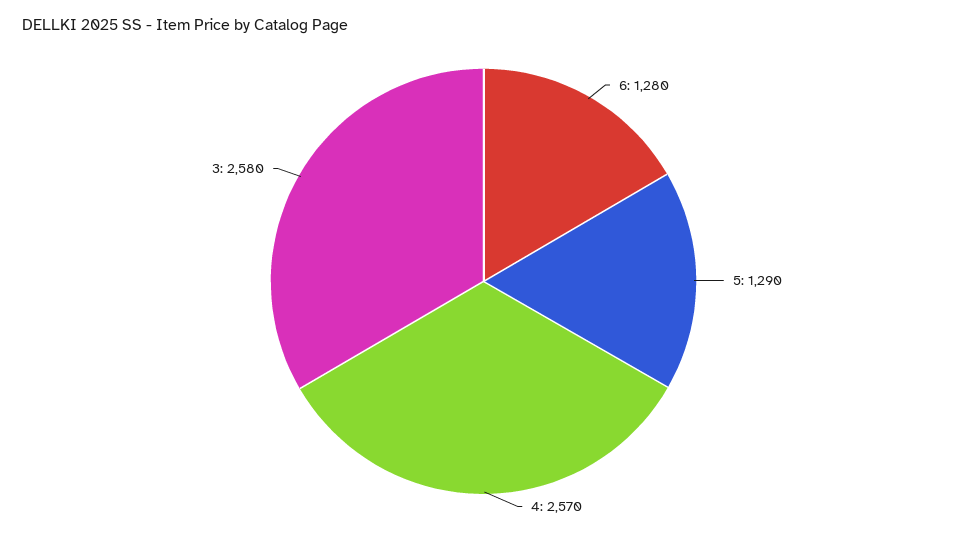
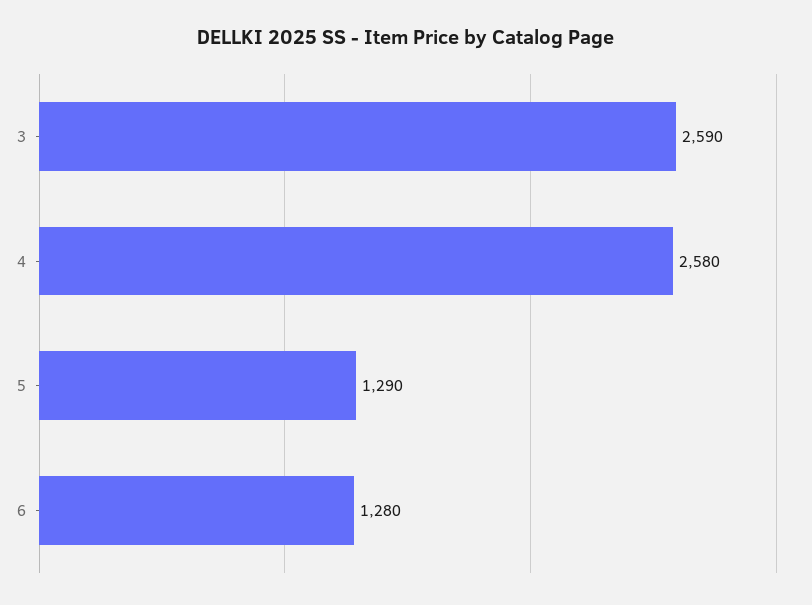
  {
    "6": 1280,
    "5": 1290,
-   "4": 2570,
+   "4": 2580,
-   "3": 2580
+   "3": 2590
  }

